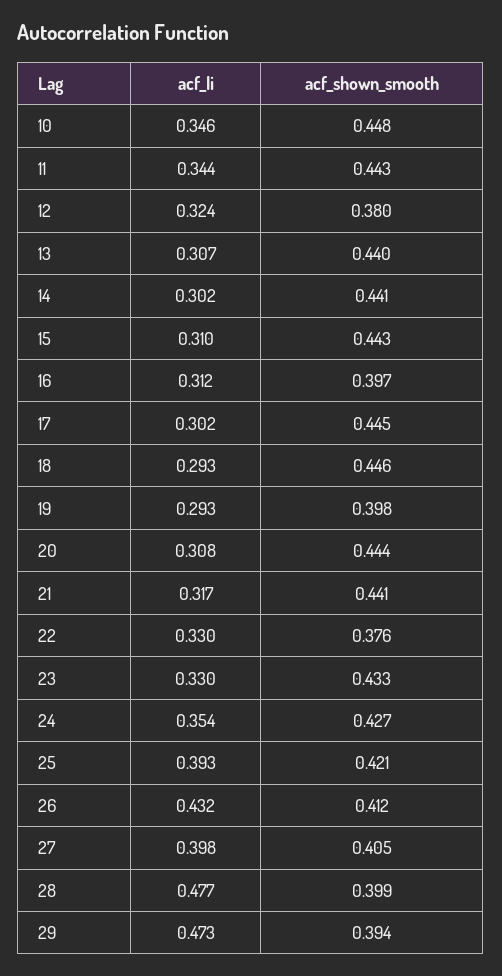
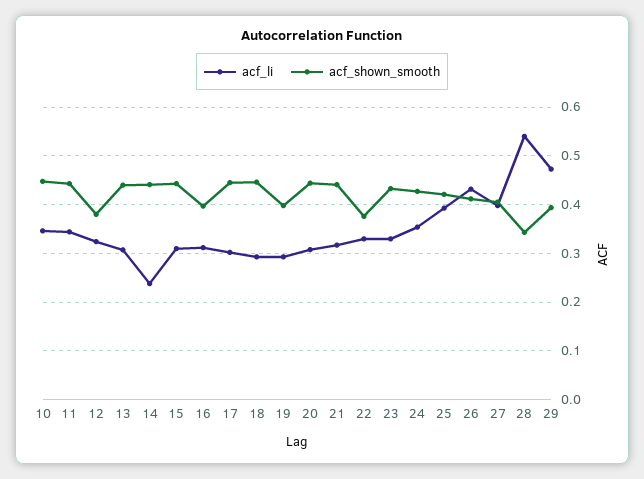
  {
    "acf_li": {
      "10": 0.346,
      "11": 0.344,
      "12": 0.324,
      "13": 0.307,
-     "14": 0.302,
+     "14": 0.24,
      "15": 0.31,
      "16": 0.312,
      "17": 0.302,
      "18": 0.293,
      "19": 0.293,
      "20": 0.308,
      "21": 0.317,
      "22": 0.33,
      "23": 0.33,
      "24": 0.354,
      "25": 0.393,
      "26": 0.432,
      "27": 0.398,
-     "28": 0.477,
+     "28": 0.54,
      "29": 0.473
    },
    "acf_shown_smooth": {
      "10": 0.448,
      "11": 0.443,
      "12": 0.38,
      "13": 0.44,
      "14": 0.441,
      "15": 0.443,
      "16": 0.397,
      "17": 0.445,
      "18": 0.446,
      "19": 0.398,
      "20": 0.444,
      "21": 0.441,
      "22": 0.376,
      "23": 0.433,
      "24": 0.427,
      "25": 0.421,
      "26": 0.412,
      "27": 0.405,
-     "28": 0.399,
+     "28": 0.34,
      "29": 0.394
    }
  }

